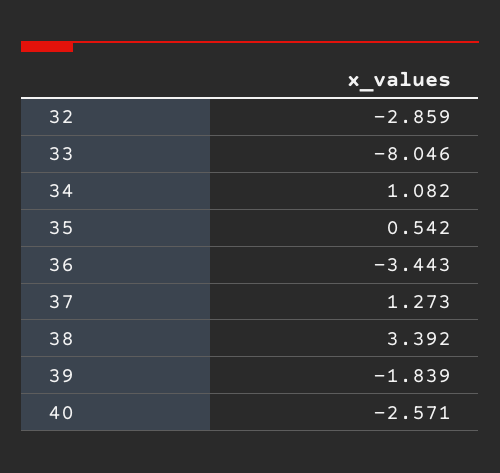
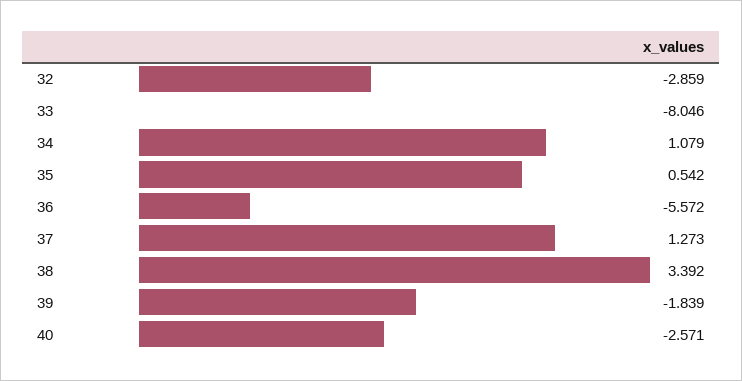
  {
    "32": -2.859,
    "33": -8.046,
-   "34": 1.082,
+   "34": 1.079,
    "35": 0.542,
-   "36": -3.443,
+   "36": -5.572,
    "37": 1.273,
    "38": 3.392,
    "39": -1.839,
    "40": -2.571
  }

